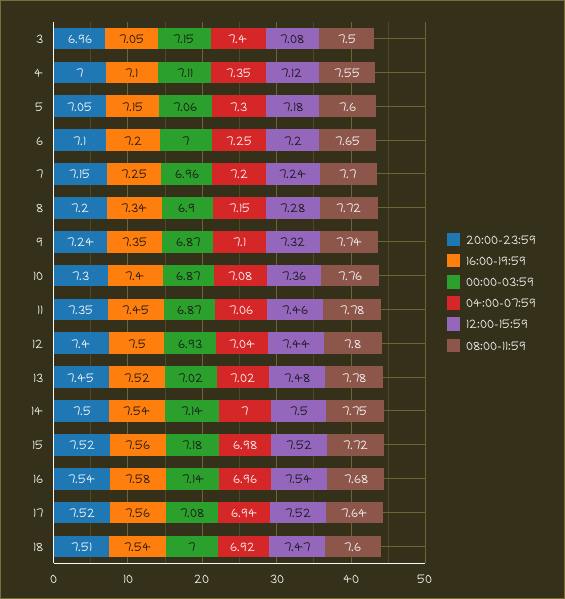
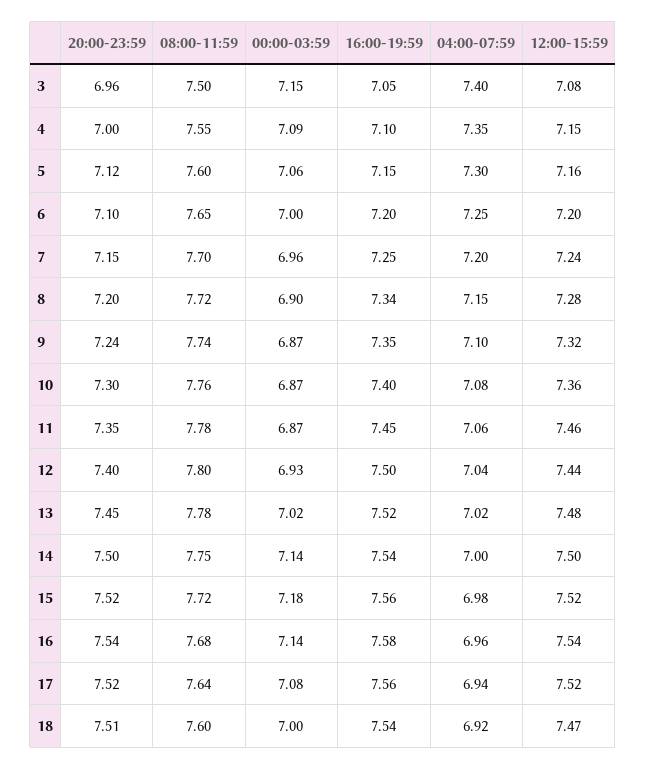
  {
    "20:00-23:59": {
      "3": 6.96,
      "4": 7,
-     "5": 7.05,
+     "5": 7.12,
      "6": 7.1,
      "7": 7.15,
      "8": 7.2,
      "9": 7.24,
      "10": 7.3,
      "11": 7.35,
      "12": 7.4,
      "13": 7.45,
      "14": 7.5,
      "15": 7.52,
      "16": 7.54,
      "17": 7.52,
      "18": 7.51
    },
    "16:00-19:59": {
      "3": 7.05,
      "4": 7.1,
      "5": 7.15,
      "6": 7.2,
      "7": 7.25,
      "8": 7.34,
      "9": 7.35,
      "10": 7.4,
      "11": 7.45,
      "12": 7.5,
      "13": 7.52,
      "14": 7.54,
      "15": 7.56,
      "16": 7.58,
      "17": 7.56,
      "18": 7.54
    },
    "00:00-03:59": {
      "3": 7.15,
-     "4": 7.11,
+     "4": 7.09,
      "5": 7.06,
      "6": 7,
      "7": 6.96,
      "8": 6.9,
      "9": 6.87,
      "10": 6.87,
      "11": 6.87,
      "12": 6.93,
      "13": 7.02,
      "14": 7.14,
      "15": 7.18,
      "16": 7.14,
      "17": 7.08,
      "18": 7
    },
    "04:00-07:59": {
      "3": 7.4,
      "4": 7.35,
      "5": 7.3,
      "6": 7.25,
      "7": 7.2,
      "8": 7.15,
      "9": 7.1,
      "10": 7.08,
      "11": 7.06,
      "12": 7.04,
      "13": 7.02,
      "14": 7,
      "15": 6.98,
      "16": 6.96,
      "17": 6.94,
      "18": 6.92
    },
    "12:00-15:59": {
      "3": 7.08,
-     "4": 7.12,
+     "4": 7.15,
-     "5": 7.18,
+     "5": 7.16,
      "6": 7.2,
      "7": 7.24,
      "8": 7.28,
      "9": 7.32,
      "10": 7.36,
      "11": 7.46,
      "12": 7.44,
      "13": 7.48,
      "14": 7.5,
      "15": 7.52,
      "16": 7.54,
      "17": 7.52,
      "18": 7.47
    },
    "08:00-11:59": {
      "3": 7.5,
      "4": 7.55,
      "5": 7.6,
      "6": 7.65,
      "7": 7.7,
      "8": 7.72,
      "9": 7.74,
      "10": 7.76,
      "11": 7.78,
      "12": 7.8,
      "13": 7.78,
      "14": 7.75,
      "15": 7.72,
      "16": 7.68,
      "17": 7.64,
      "18": 7.6
    }
  }

